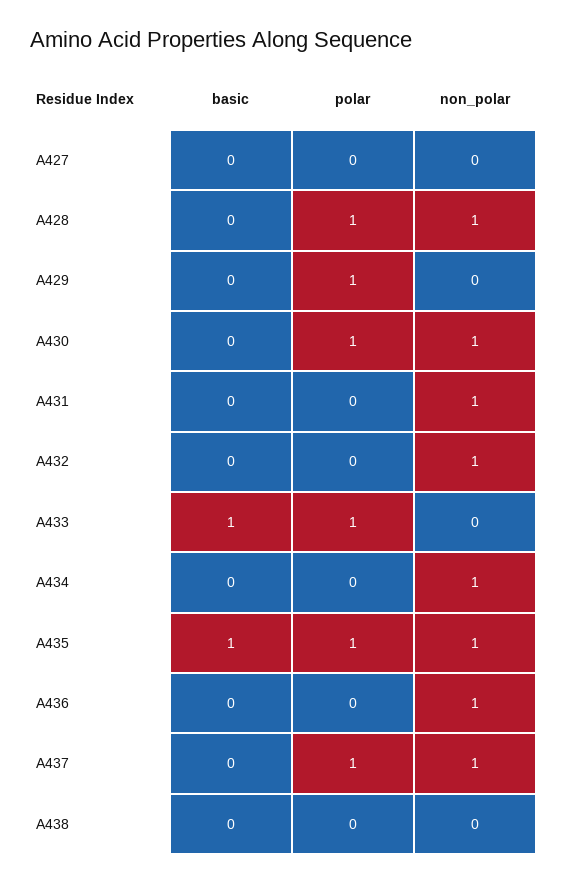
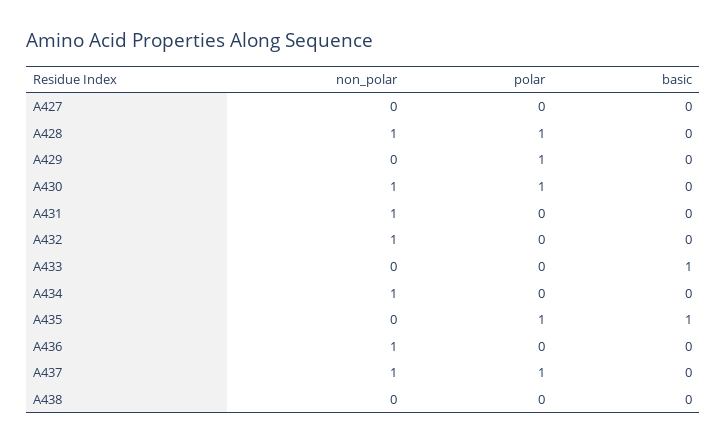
  {
    "basic": {
      "A427": 0,
      "A428": 0,
      "A429": 0,
      "A430": 0,
      "A431": 0,
      "A432": 0,
      "A433": 1,
      "A434": 0,
      "A435": 1,
      "A436": 0,
      "A437": 0,
      "A438": 0
    },
    "polar": {
      "A427": 0,
      "A428": 1,
      "A429": 1,
      "A430": 1,
      "A431": 0,
      "A432": 0,
-     "A433": 1,
+     "A433": 0,
      "A434": 0,
      "A435": 1,
      "A436": 0,
      "A437": 1,
      "A438": 0
    },
    "non_polar": {
      "A427": 0,
      "A428": 1,
      "A429": 0,
      "A430": 1,
      "A431": 1,
      "A432": 1,
      "A433": 0,
      "A434": 1,
-     "A435": 1,
+     "A435": 0,
      "A436": 1,
      "A437": 1,
      "A438": 0
    }
  }

